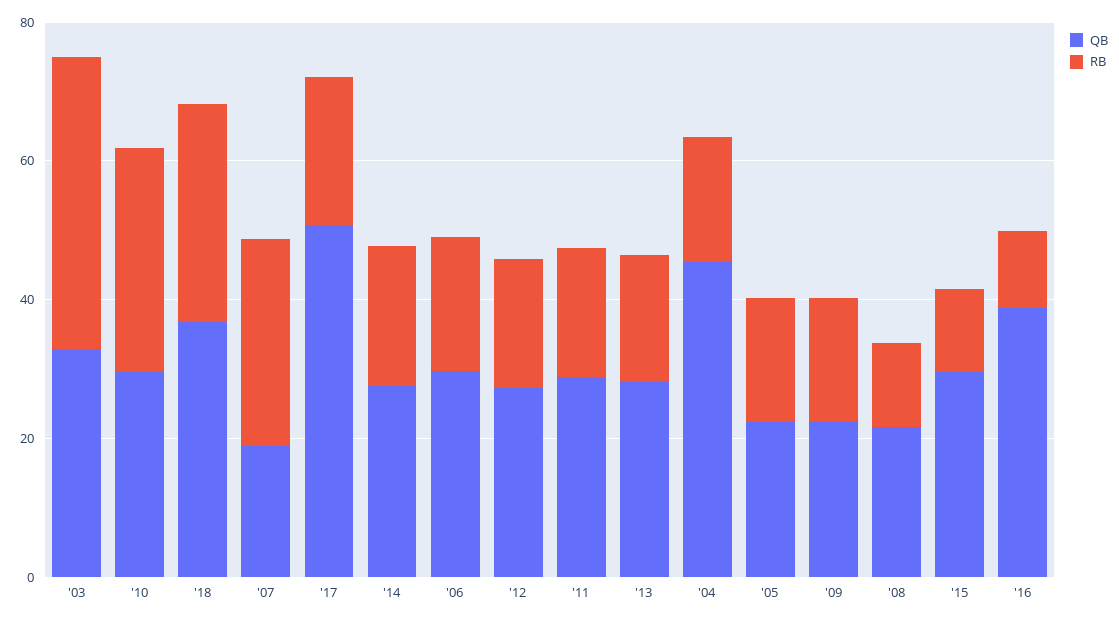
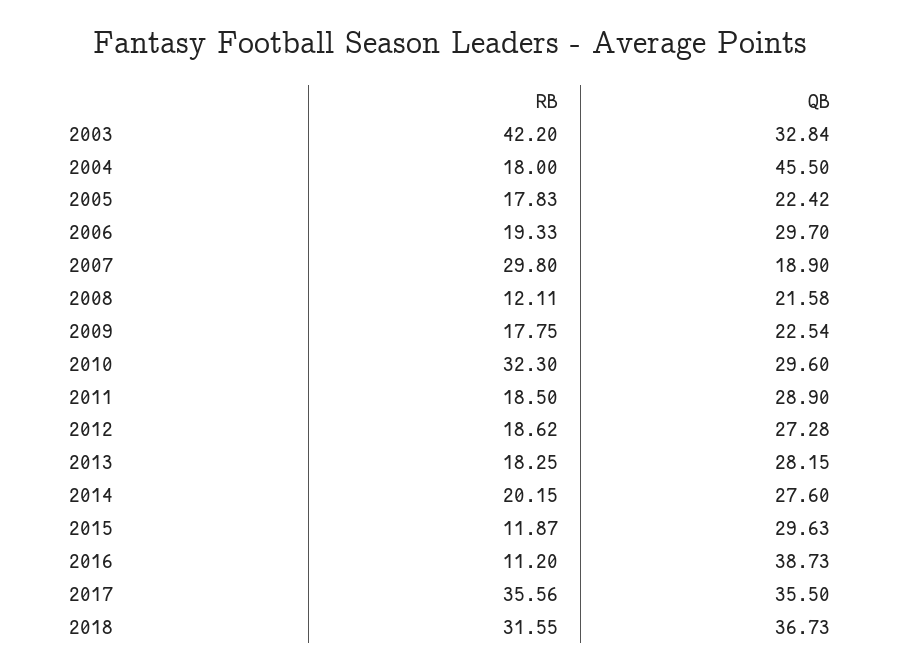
  {
    "QB": {
      "'03": 32.84,
      "'10": 29.6,
      "'18": 36.73,
      "'07": 18.9,
-     "'17": 50,
+     "'17": 35.5,
      "'14": 27.6,
      "'06": 29.7,
      "'12": 27.28,
      "'11": 28.9,
      "'13": 28.15,
      "'04": 45.5,
      "'05": 22.42,
      "'09": 22.54,
      "'08": 21.58,
      "'15": 29.63,
      "'16": 38.73
    },
    "RB": {
      "'03": 42.2,
      "'10": 32.3,
      "'18": 31.55,
      "'07": 29.8,
-     "'17": 20,
+     "'17": 35.56,
      "'14": 20.15,
      "'06": 19.33,
      "'12": 18.62,
      "'11": 18.5,
      "'13": 18.25,
      "'04": 18,
      "'05": 17.83,
      "'09": 17.75,
      "'08": 12.11,
      "'15": 11.87,
      "'16": 11.2
    }
  }

